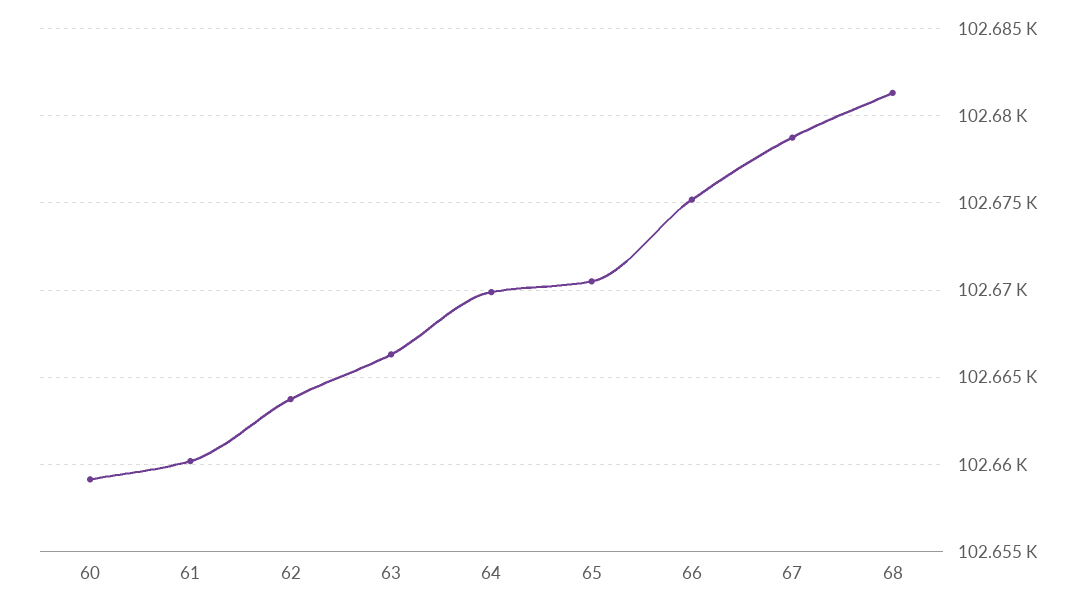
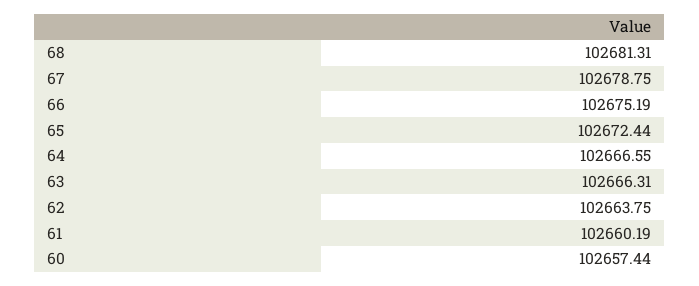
  {
-   "60": 102659,
+   "60": 102657.44,
    "61": 102660.19,
    "62": 102663.75,
    "63": 102666.31,
-   "64": 102670,
+   "64": 102666.55,
-   "65": 102670.5,
+   "65": 102672.44,
    "66": 102675.19,
    "67": 102678.75,
    "68": 102681.31
  }

